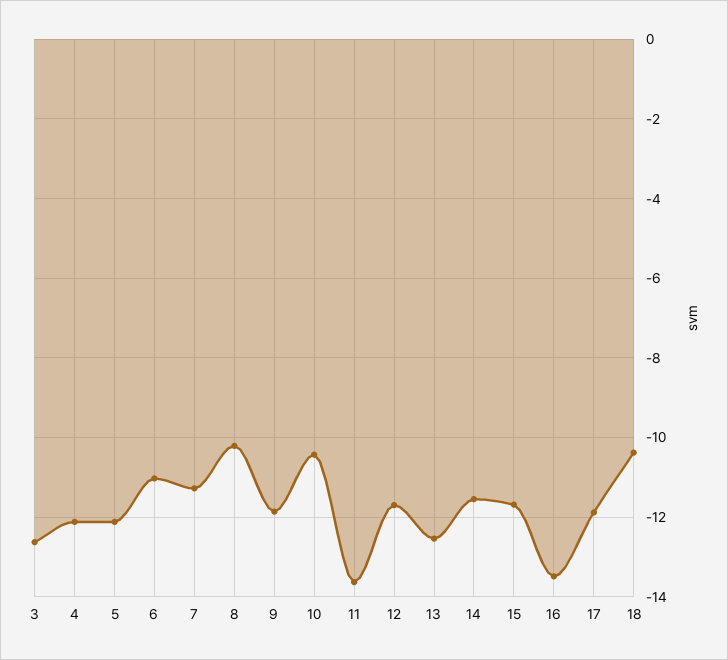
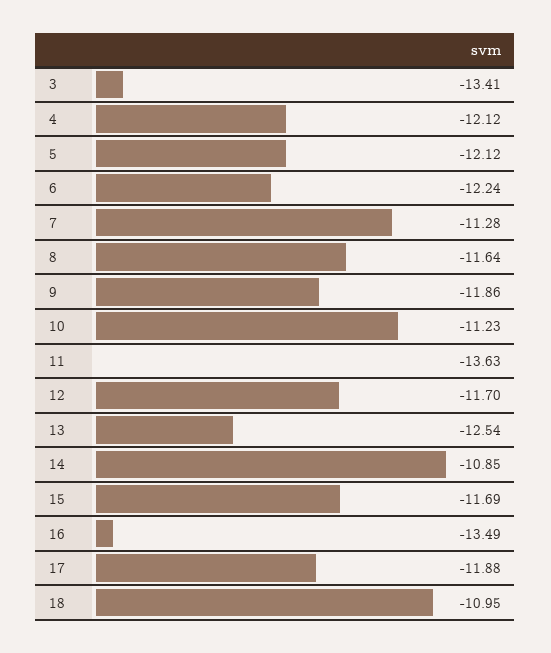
  {
-   "3": -12.6,
+   "3": -13.41,
    "4": -12.12,
    "5": -12.12,
-   "6": -11,
+   "6": -12.24,
    "7": -11.28,
-   "8": -10.2,
+   "8": -11.64,
    "9": -11.86,
-   "10": -10.4,
+   "10": -11.23,
    "11": -13.63,
    "12": -11.7,
    "13": -12.54,
-   "14": -11.6,
+   "14": -10.85,
    "15": -11.69,
    "16": -13.49,
    "17": -11.88,
-   "18": -10.4
+   "18": -10.95
  }

